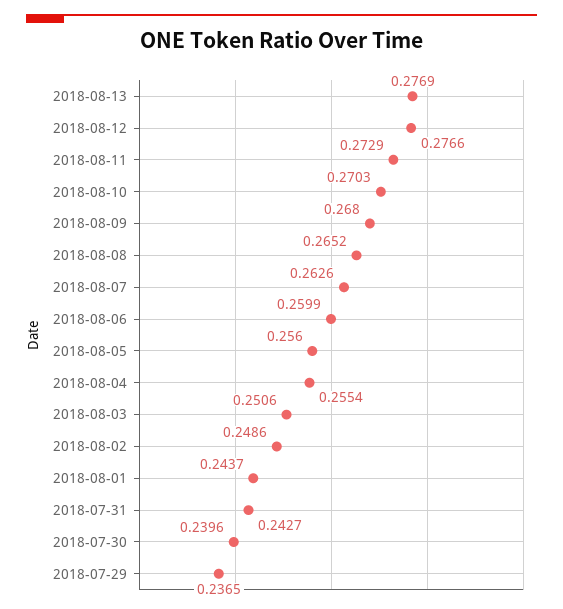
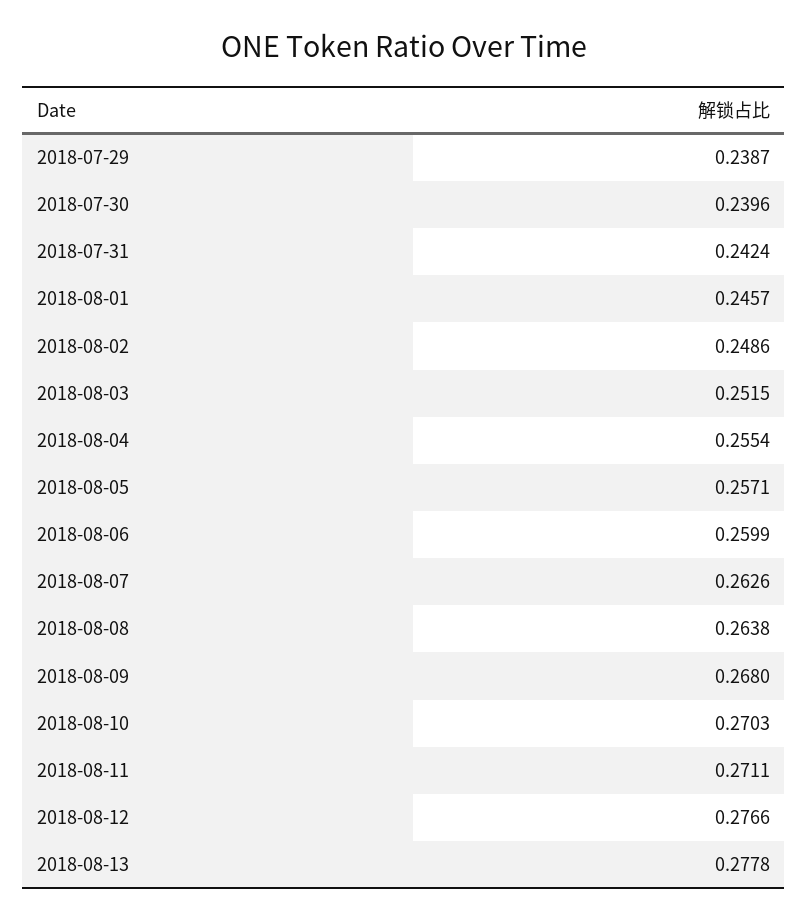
  {
-   "2018-08-13": 0.2769,
+   "2018-08-13": 0.2778,
    "2018-08-12": 0.2766,
-   "2018-08-11": 0.2729,
+   "2018-08-11": 0.2711,
    "2018-08-10": 0.2703,
    "2018-08-09": 0.268,
-   "2018-08-08": 0.2652,
+   "2018-08-08": 0.2638,
    "2018-08-07": 0.2626,
    "2018-08-06": 0.2599,
-   "2018-08-05": 0.256,
+   "2018-08-05": 0.2571,
    "2018-08-04": 0.2554,
-   "2018-08-03": 0.2506,
+   "2018-08-03": 0.2515,
    "2018-08-02": 0.2486,
-   "2018-08-01": 0.2437,
+   "2018-08-01": 0.2457,
-   "2018-07-31": 0.2427,
+   "2018-07-31": 0.2424,
    "2018-07-30": 0.2396,
-   "2018-07-29": 0.2365
+   "2018-07-29": 0.2387
  }

